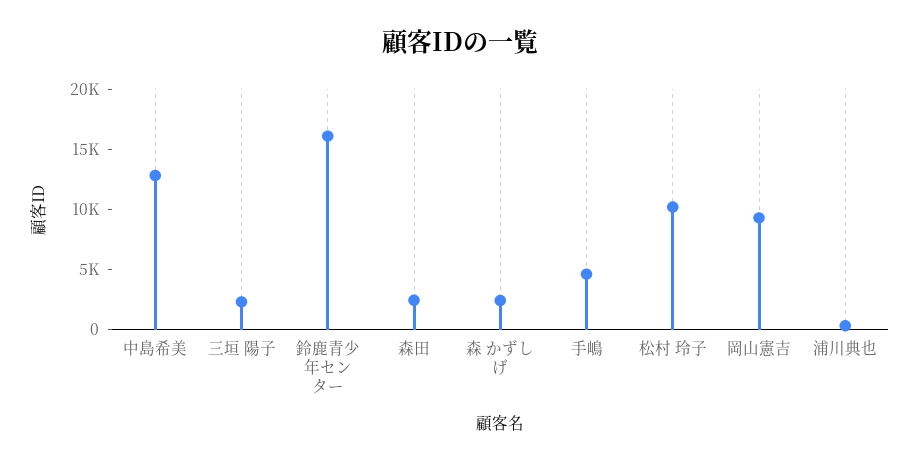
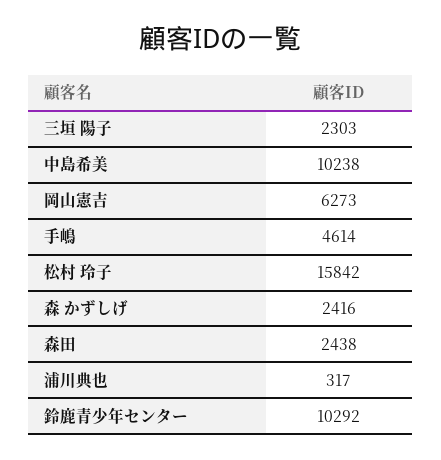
  {
-   "中島希美": 13000,
+   "中島希美": 10238,
    "三垣 陽子": 2303,
-   "鈴鹿青少年センター": 16000,
+   "鈴鹿青少年センター": 10292,
    "森田": 2438,
    "森 かずしげ": 2416,
    "手嶋": 4614,
-   "松村 玲子": 10000,
+   "松村 玲子": 15842,
-   "岡山憲吉": 9000,
+   "岡山憲吉": 6273,
    "浦川典也": 317
  }

